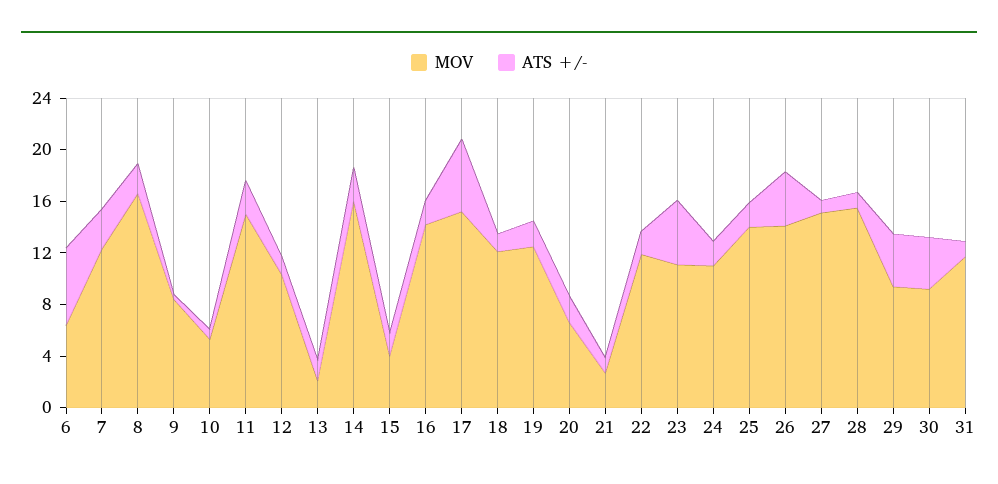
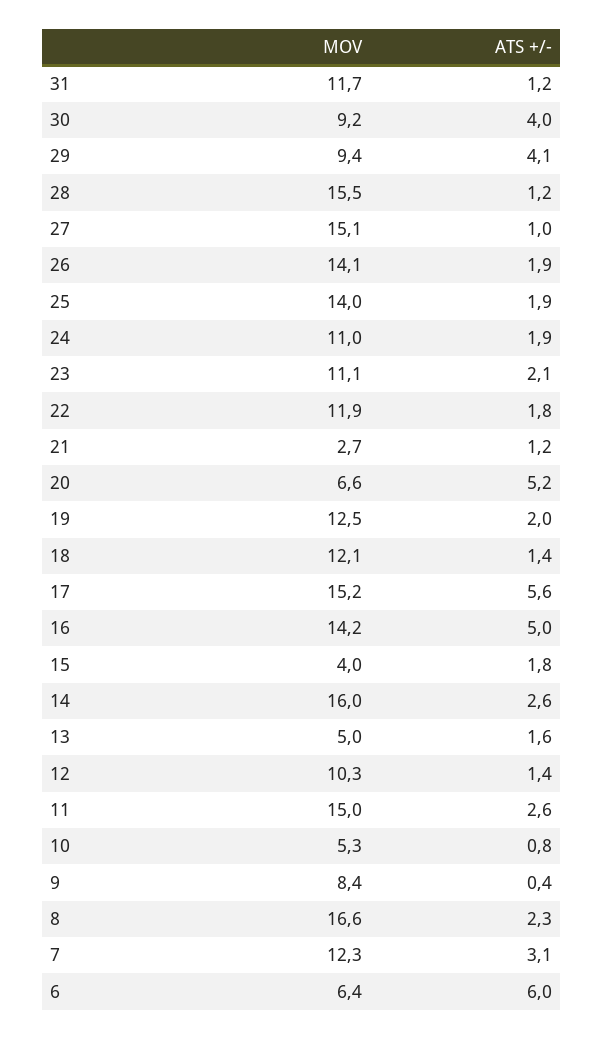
  {
    "MOV": {
      "6": 6.4,
      "7": 12.3,
      "8": 16.6,
      "9": 8.4,
      "10": 5.3,
      "11": 15,
      "12": 10.3,
-     "13": 2,
+     "13": 5,
      "14": 16,
      "15": 4,
      "16": 14.2,
      "17": 15.2,
      "18": 12.1,
      "19": 12.5,
      "20": 6.6,
      "21": 2.7,
      "22": 11.9,
      "23": 11.1,
      "24": 11,
      "25": 14,
      "26": 14.1,
      "27": 15.1,
      "28": 15.5,
      "29": 9.4,
      "30": 9.2,
      "31": 11.7
    },
    "ATS +/-": {
      "6": 6,
      "7": 3.1,
      "8": 2.3,
      "9": 0.4,
      "10": 0.8,
      "11": 2.6,
      "12": 1.4,
      "13": 1.6,
      "14": 2.6,
      "15": 1.8,
-     "16": 2,
+     "16": 5,
      "17": 5.6,
      "18": 1.4,
      "19": 2,
-     "20": 2,
+     "20": 5.2,
      "21": 1.2,
      "22": 1.8,
-     "23": 5,
+     "23": 2.1,
      "24": 1.9,
      "25": 1.9,
-     "26": 4,
+     "26": 1.9,
      "27": 1,
      "28": 1.2,
      "29": 4.1,
      "30": 4,
      "31": 1.2
    }
  }

